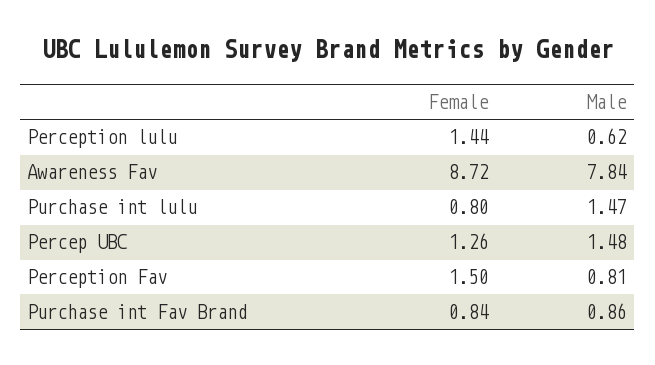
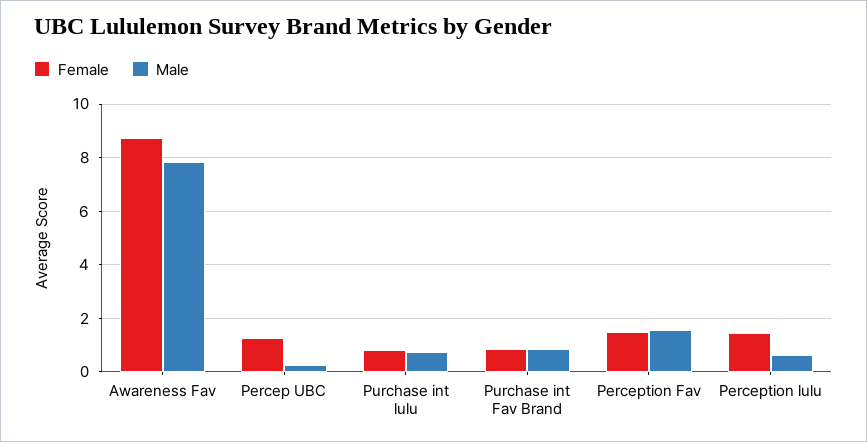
  {
    "Female": {
      "Perception lulu": 1.44,
      "Awareness Fav": 8.72,
      "Purchase int lulu": 0.8,
      "Percep UBC": 1.26,
      "Perception Fav": 1.5,
      "Purchase int Fav Brand": 0.84
    },
    "Male": {
      "Perception lulu": 0.62,
      "Awareness Fav": 7.84,
-     "Purchase int lulu": 1.47,
+     "Purchase int lulu": 0.75,
-     "Percep UBC": 1.48,
+     "Percep UBC": 0.25,
-     "Perception Fav": 0.81,
+     "Perception Fav": 1.5,
      "Purchase int Fav Brand": 0.86
    }
  }

